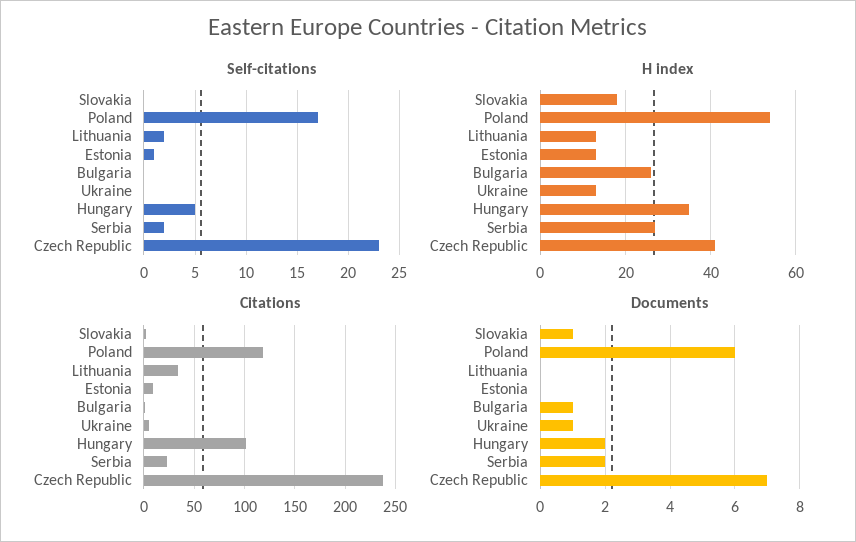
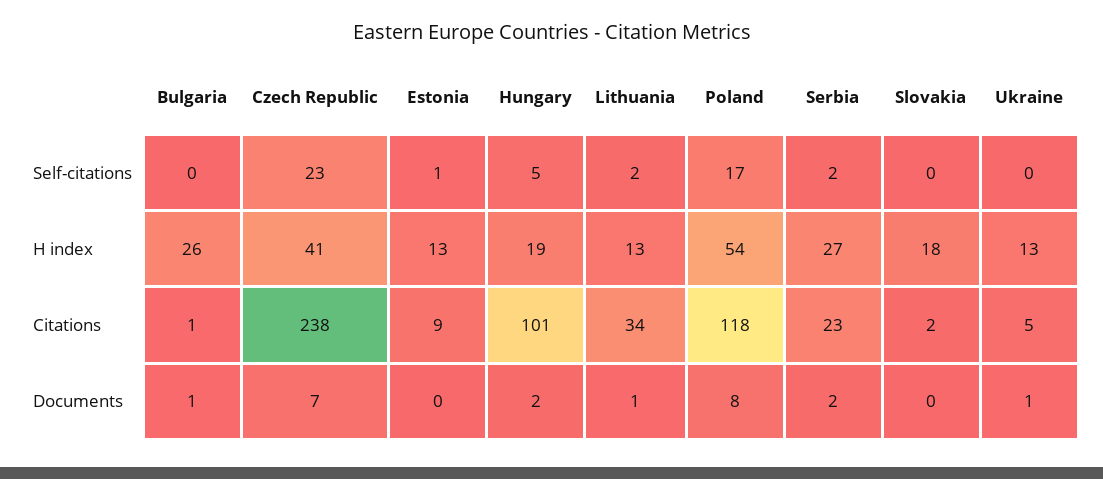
  {
    "Self-citations": {
      "Slovakia": 0,
      "Poland": 17,
      "Lithuania": 2,
      "Estonia": 1,
      "Bulgaria": 0,
      "Ukraine": 0,
      "Hungary": 5,
      "Serbia": 2,
      "Czech Republic": 23
    },
    "H index": {
      "Slovakia": 18,
      "Poland": 54,
      "Lithuania": 13,
      "Estonia": 13,
      "Bulgaria": 26,
      "Ukraine": 13,
-     "Hungary": 35,
+     "Hungary": 19,
      "Serbia": 27,
      "Czech Republic": 41
    },
    "Citations": {
      "Slovakia": 2,
      "Poland": 118,
      "Lithuania": 34,
      "Estonia": 9,
      "Bulgaria": 1,
      "Ukraine": 5,
      "Hungary": 101,
      "Serbia": 23,
      "Czech Republic": 238
    },
    "Documents": {
-     "Slovakia": 1,
+     "Slovakia": 0,
-     "Poland": 6,
+     "Poland": 8,
-     "Lithuania": 0,
+     "Lithuania": 1,
      "Estonia": 0,
      "Bulgaria": 1,
      "Ukraine": 1,
      "Hungary": 2,
      "Serbia": 2,
      "Czech Republic": 7
    }
  }

